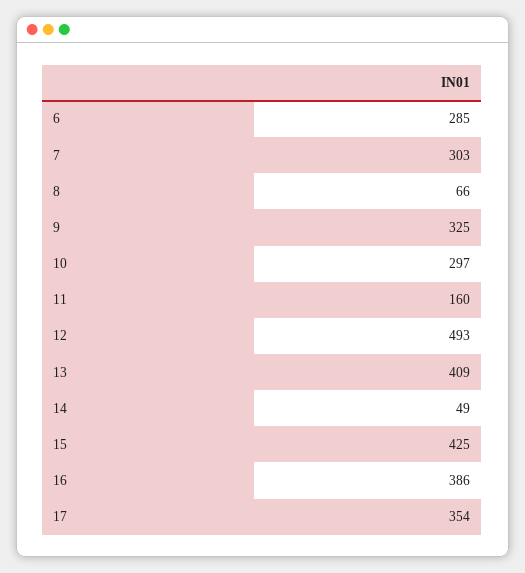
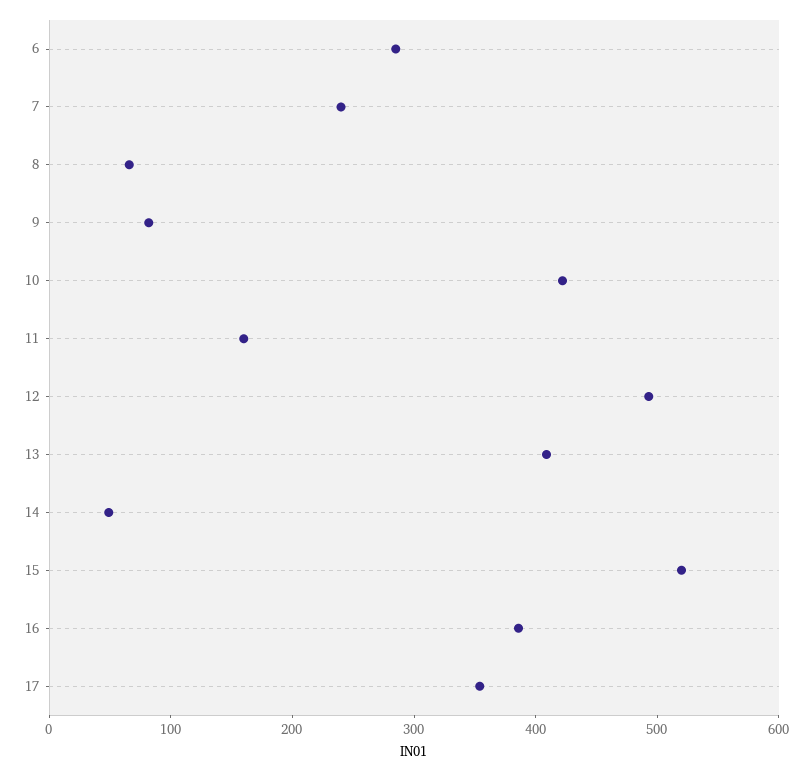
  {
    "6": 285,
-   "7": 303,
+   "7": 240,
    "8": 66,
-   "9": 325,
+   "9": 80,
-   "10": 297,
+   "10": 420,
    "11": 160,
    "12": 493,
    "13": 409,
    "14": 49,
-   "15": 425,
+   "15": 520,
    "16": 386,
    "17": 354
  }

